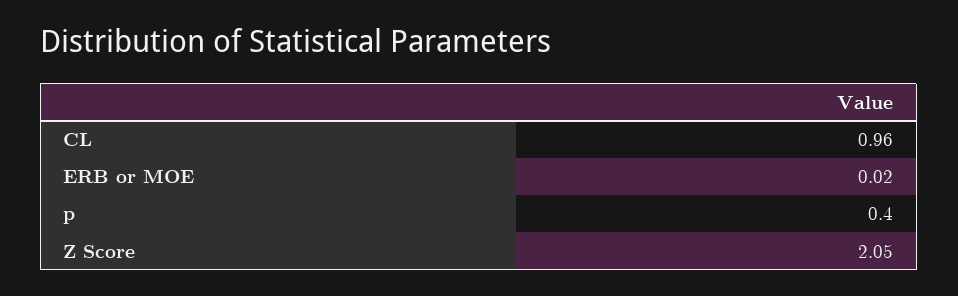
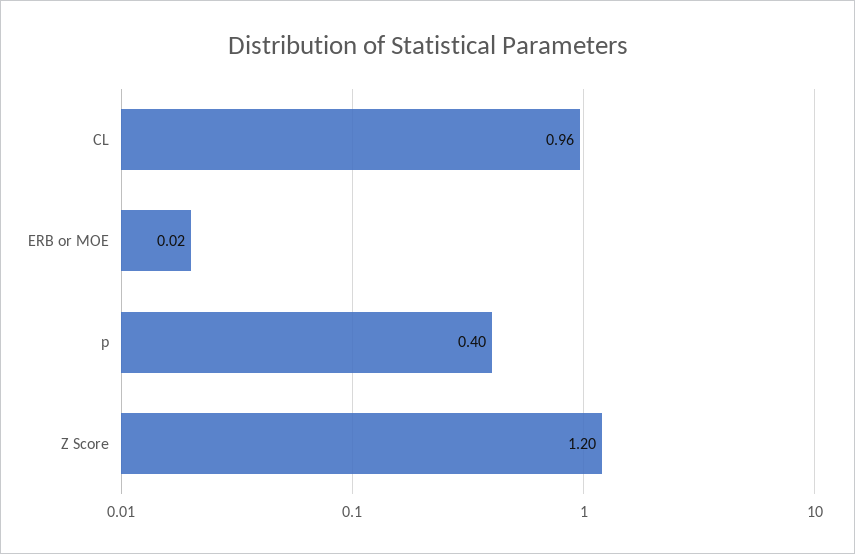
  {
    "CL": 0.96,
    "ERB or MOE": 0.02,
    "p": 0.4,
-   "Z Score": 2.05
+   "Z Score": 1.2
  }

